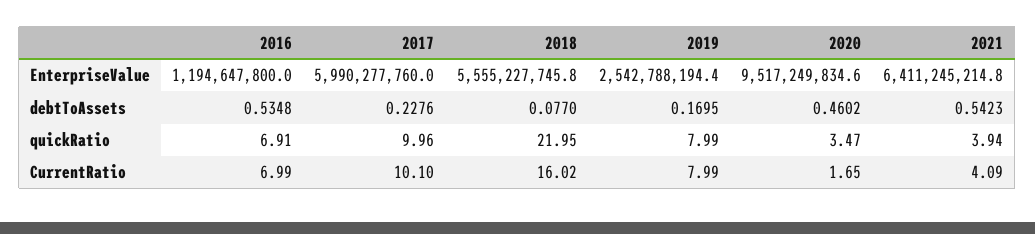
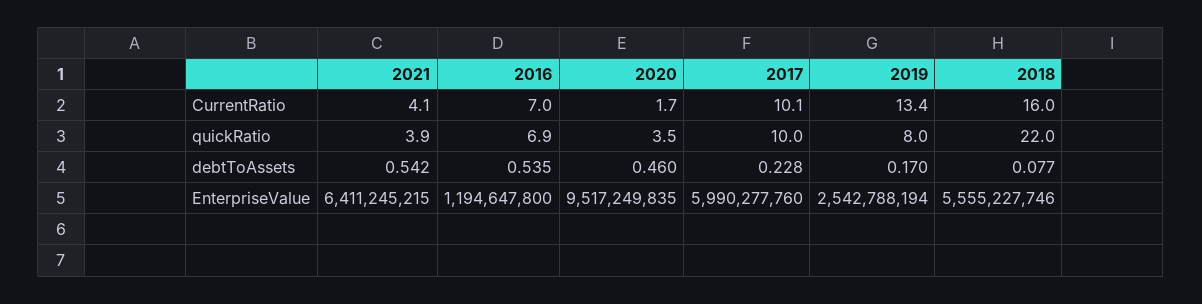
  {
    "2016": {
      "EnterpriseValue": 1194647800,
      "debtToAssets": 0.5348,
      "quickRatio": 6.91,
      "CurrentRatio": 6.99
    },
    "2017": {
      "EnterpriseValue": 5990277760,
      "debtToAssets": 0.2276,
      "quickRatio": 9.96,
      "CurrentRatio": 10.1
    },
    "2018": {
      "EnterpriseValue": 5555227745.8,
      "debtToAssets": 0.077,
      "quickRatio": 21.95,
      "CurrentRatio": 16.02
    },
    "2019": {
      "EnterpriseValue": 2542788194.4,
      "debtToAssets": 0.1695,
      "quickRatio": 7.99,
-     "CurrentRatio": 7.99
+     "CurrentRatio": 13.4
    },
    "2020": {
      "EnterpriseValue": 9517249834.6,
      "debtToAssets": 0.4602,
      "quickRatio": 3.47,
      "CurrentRatio": 1.65
    },
    "2021": {
      "EnterpriseValue": 6411245214.8,
      "debtToAssets": 0.5423,
      "quickRatio": 3.94,
      "CurrentRatio": 4.09
    }
  }

